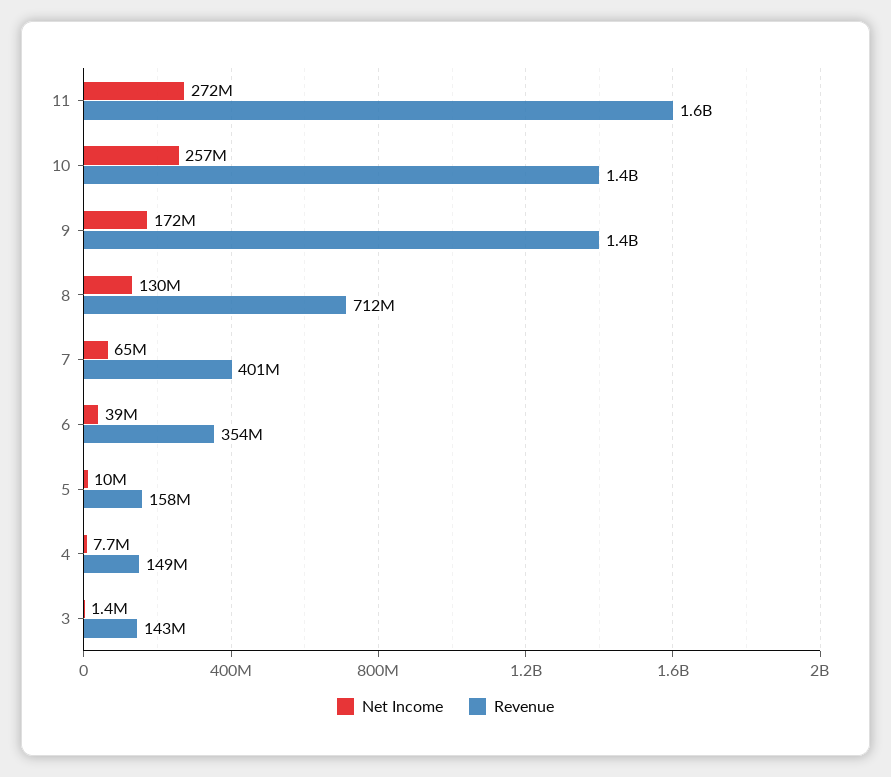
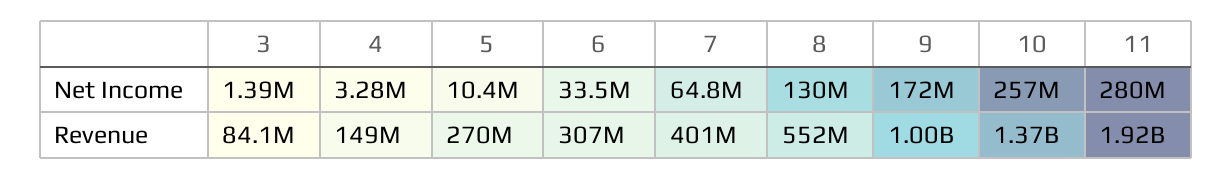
  {
    "Net Income": {
-     "11": 272000000,
+     "11": 280000000,
      "10": 257000000,
      "9": 172000000,
      "8": 130000000,
      "7": 64800000,
-     "6": 39000000,
+     "6": 33500000,
      "5": 10400000,
-     "4": 7700000,
+     "4": 3280000,
      "3": 1390000
    },
    "Revenue": {
-     "11": 1600000000,
+     "11": 1920000000,
      "10": 1370000000,
-     "9": 1400000000,
+     "9": 1000000000,
-     "8": 712000000,
+     "8": 552000000,
      "7": 401000000,
-     "6": 354000000,
+     "6": 307000000,
-     "5": 158000000,
+     "5": 270000000,
      "4": 149000000,
-     "3": 143000000
+     "3": 84100000
    }
  }

